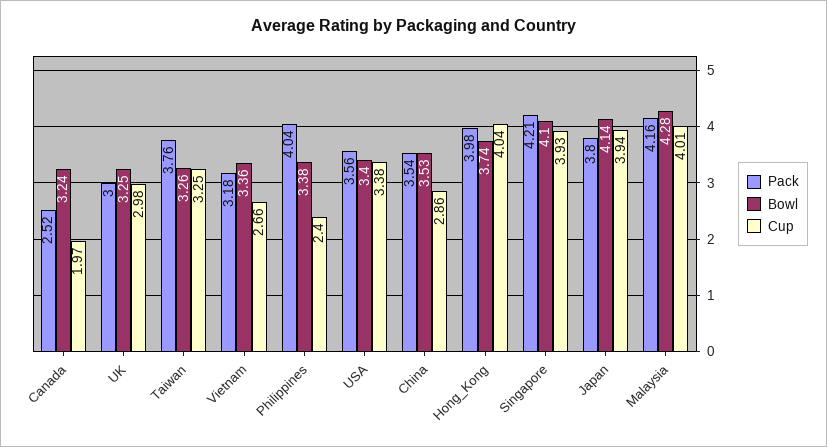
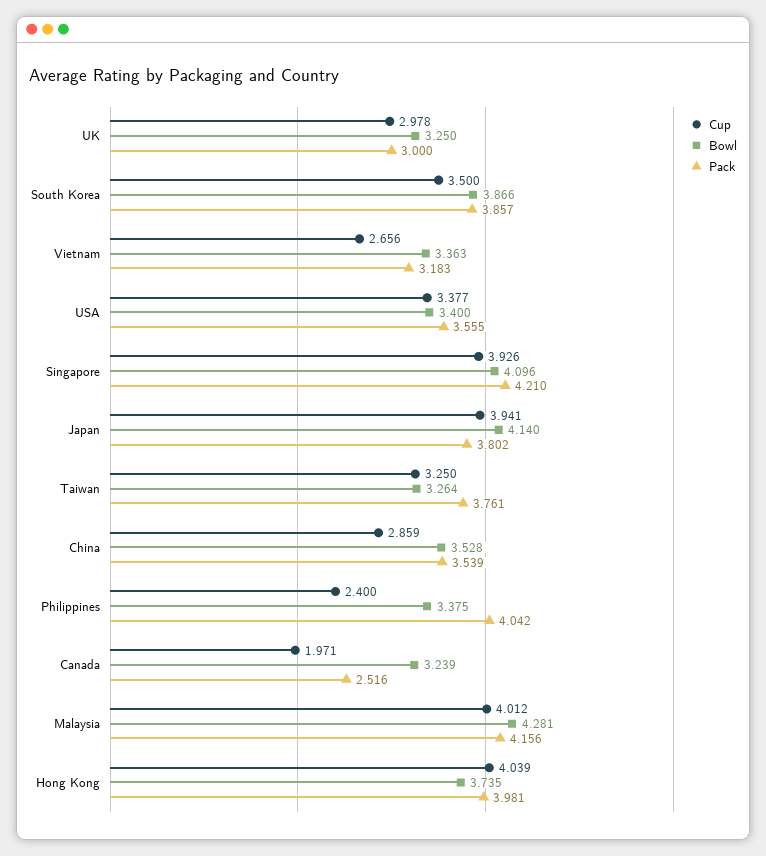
  {
    "Pack": {
      "Canada": 2.516,
      "UK": 3,
      "Taiwan": 3.761,
      "Vietnam": 3.183,
      "Philippines": 4.042,
      "USA": 3.555,
      "China": 3.539,
      "Hong_Kong": 3.981,
      "Singapore": 4.21,
      "Japan": 3.802,
-     "Malaysia": 4.156
+     "Malaysia": 4.156,
+     "South Korea": 3.857
    },
    "Bowl": {
      "Canada": 3.239,
      "UK": 3.25,
      "Taiwan": 3.264,
      "Vietnam": 3.363,
      "Philippines": 3.375,
      "USA": 3.4,
      "China": 3.528,
      "Hong_Kong": 3.735,
      "Singapore": 4.096,
      "Japan": 4.14,
-     "Malaysia": 4.281
+     "Malaysia": 4.281,
+     "South Korea": 3.866
    },
    "Cup": {
      "Canada": 1.971,
      "UK": 2.978,
      "Taiwan": 3.25,
      "Vietnam": 2.656,
      "Philippines": 2.4,
      "USA": 3.377,
      "China": 2.859,
      "Hong_Kong": 4.039,
      "Singapore": 3.926,
      "Japan": 3.941,
-     "Malaysia": 4.012
+     "Malaysia": 4.012,
+     "South Korea": 3.5
    }
  }

